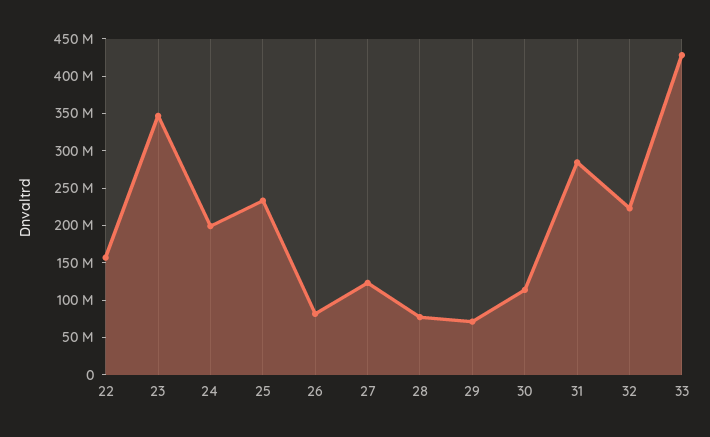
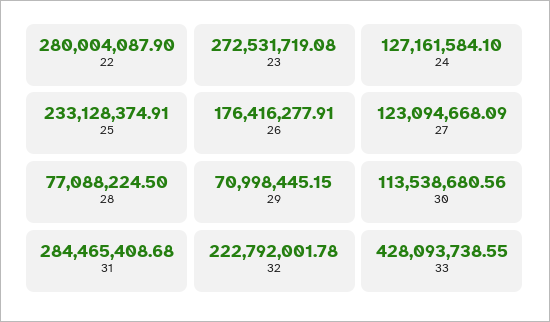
  {
-   "22": 150000000,
+   "22": 280004087.9,
-   "23": 350000000,
+   "23": 272531719.08,
-   "24": 200000000,
+   "24": 127161584.1,
    "25": 233128374.91,
-   "26": 75000000,
+   "26": 176416277.91,
    "27": 123094668.09,
    "28": 77088224.5,
    "29": 70998445.15,
    "30": 113538680.56,
    "31": 284465408.68,
    "32": 222792001.78,
    "33": 428093738.55
  }

